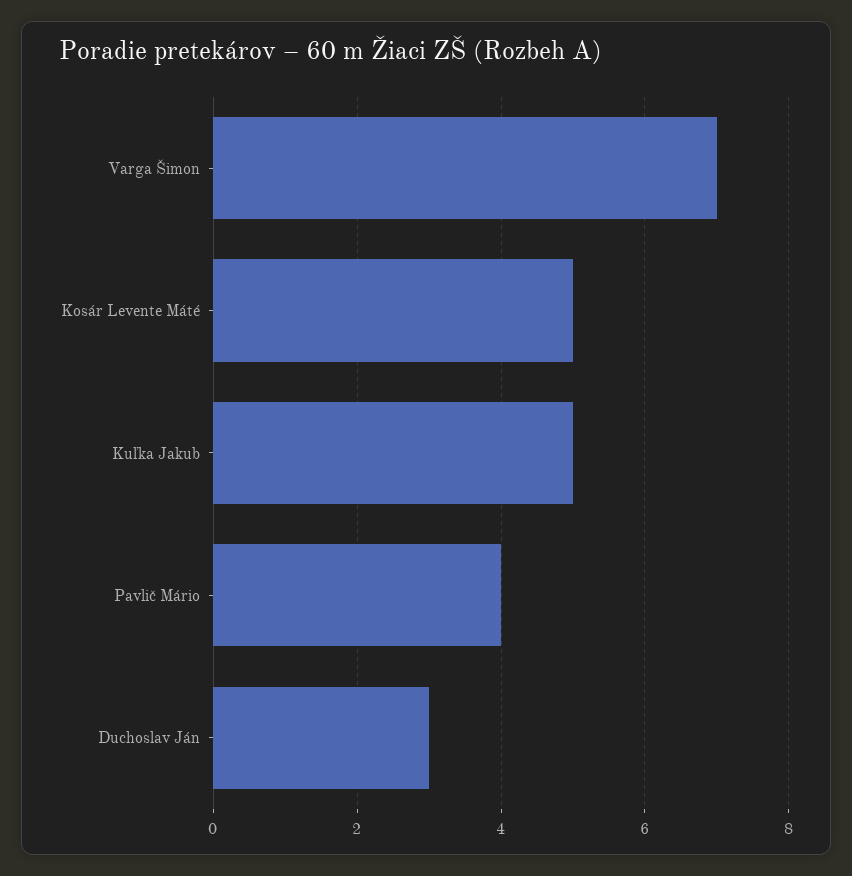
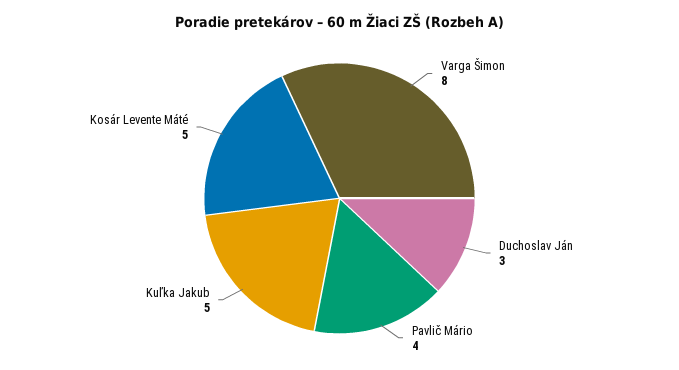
  {
-   "Varga Šimon": 7,
+   "Varga Šimon": 8,
    "Kosár Levente Máté": 5,
    "Kuľka Jakub": 5,
    "Pavlič Mário": 4,
    "Duchoslav Ján": 3
  }

